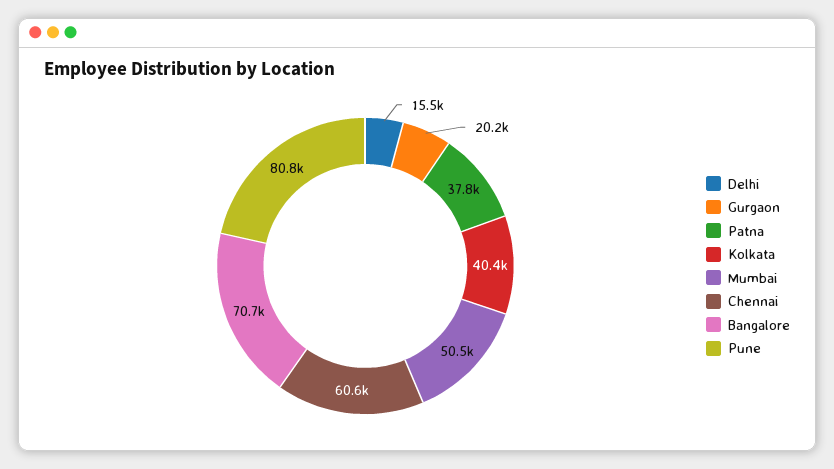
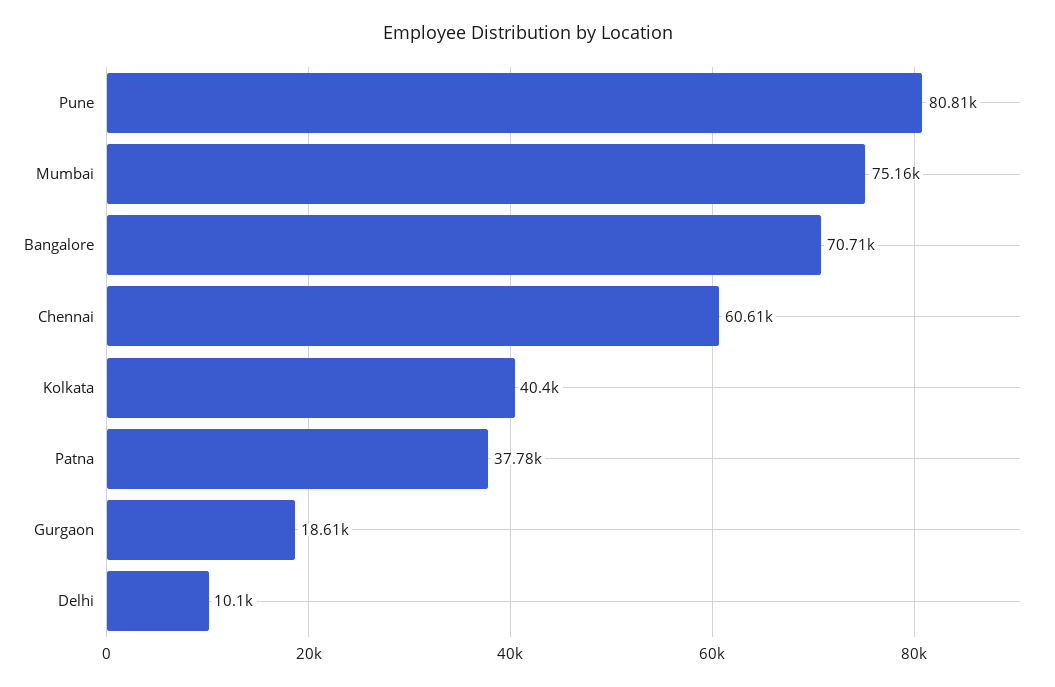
  {
-   "Delhi": 15500,
+   "Delhi": 10100,
-   "Gurgaon": 20200,
+   "Gurgaon": 18610,
    "Patna": 37780,
    "Kolkata": 40400,
-   "Mumbai": 50500,
+   "Mumbai": 75160,
    "Chennai": 60610,
    "Bangalore": 70710,
    "Pune": 80810
  }

